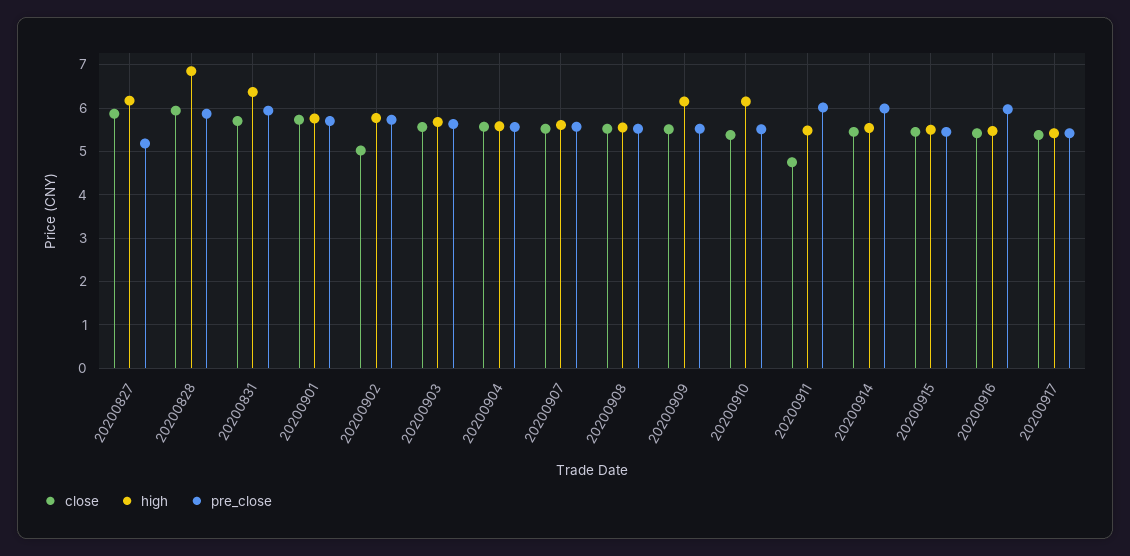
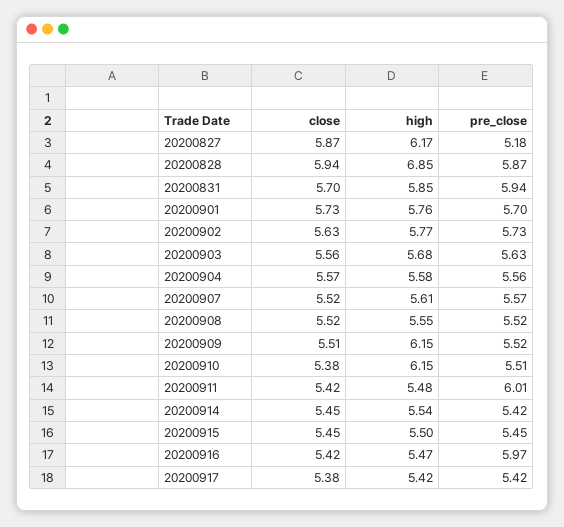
  {
    "close": {
      "20200827": 5.87,
      "20200828": 5.94,
      "20200831": 5.7,
      "20200901": 5.73,
-     "20200902": 5,
+     "20200902": 5.63,
      "20200903": 5.56,
      "20200904": 5.57,
      "20200907": 5.52,
      "20200908": 5.52,
      "20200909": 5.51,
      "20200910": 5.38,
-     "20200911": 4.8,
+     "20200911": 5.42,
      "20200914": 5.45,
      "20200915": 5.45,
      "20200916": 5.42,
      "20200917": 5.38
    },
    "high": {
      "20200827": 6.17,
      "20200828": 6.85,
-     "20200831": 6.4,
+     "20200831": 5.85,
      "20200901": 5.76,
      "20200902": 5.77,
      "20200903": 5.68,
      "20200904": 5.58,
      "20200907": 5.61,
      "20200908": 5.55,
      "20200909": 6.15,
      "20200910": 6.15,
      "20200911": 5.48,
      "20200914": 5.54,
      "20200915": 5.5,
      "20200916": 5.47,
      "20200917": 5.42
    },
    "pre_close": {
      "20200827": 5.18,
      "20200828": 5.87,
      "20200831": 5.94,
      "20200901": 5.7,
      "20200902": 5.73,
      "20200903": 5.63,
      "20200904": 5.56,
      "20200907": 5.57,
      "20200908": 5.52,
      "20200909": 5.52,
      "20200910": 5.51,
      "20200911": 6.01,
-     "20200914": 6,
+     "20200914": 5.42,
      "20200915": 5.45,
      "20200916": 5.97,
      "20200917": 5.42
    }
  }

